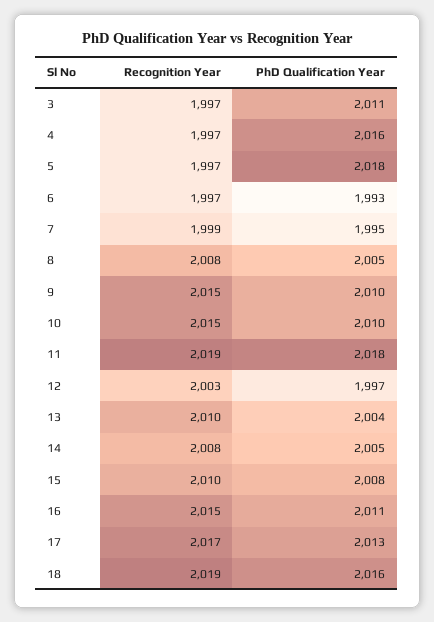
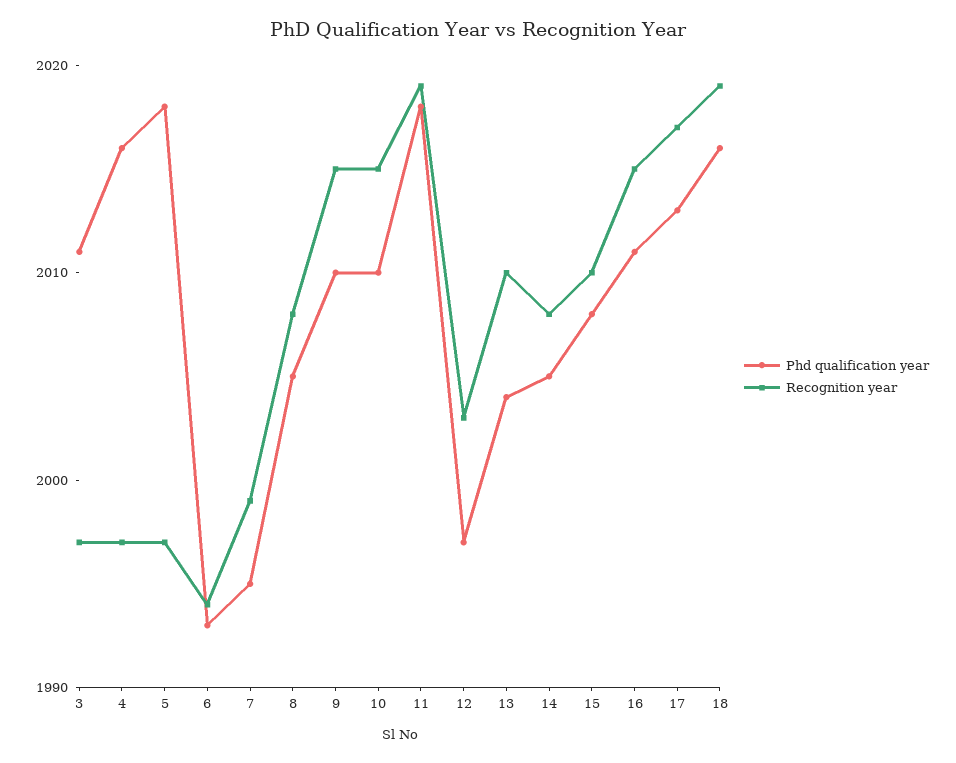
  {
    "Recognition Year": {
      "3": 1997,
      "4": 1997,
      "5": 1997,
-     "6": 1997,
+     "6": 1994,
      "7": 1999,
      "8": 2008,
      "9": 2015,
      "10": 2015,
      "11": 2019,
      "12": 2003,
      "13": 2010,
      "14": 2008,
      "15": 2010,
      "16": 2015,
      "17": 2017,
      "18": 2019
    },
    "PhD Qualification Year": {
      "3": 2011,
      "4": 2016,
      "5": 2018,
      "6": 1993,
      "7": 1995,
      "8": 2005,
      "9": 2010,
      "10": 2010,
      "11": 2018,
      "12": 1997,
      "13": 2004,
      "14": 2005,
      "15": 2008,
      "16": 2011,
      "17": 2013,
      "18": 2016
    }
  }

